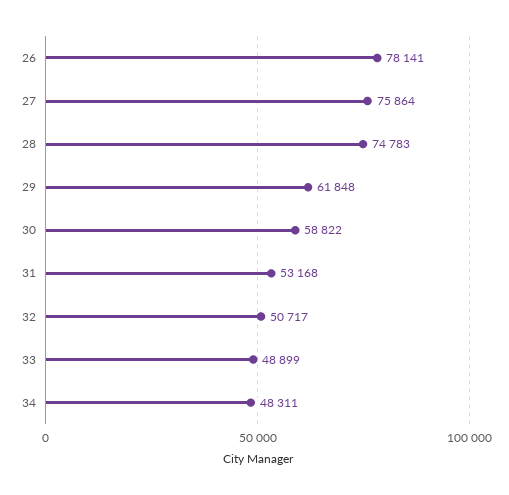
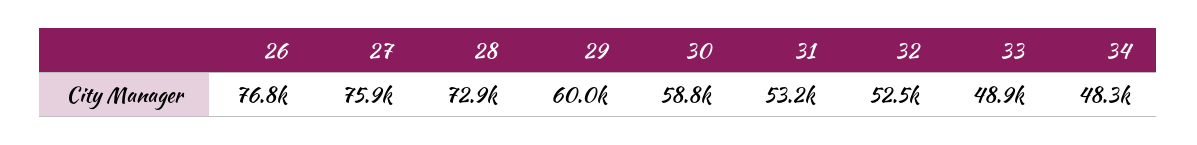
  {
-   "26": 78141,
+   "26": 76800,
    "27": 75864,
-   "28": 74783,
+   "28": 72900,
-   "29": 61848,
+   "29": 60000,
    "30": 58822,
    "31": 53168,
-   "32": 50717,
+   "32": 52500,
    "33": 48899,
    "34": 48311
  }

